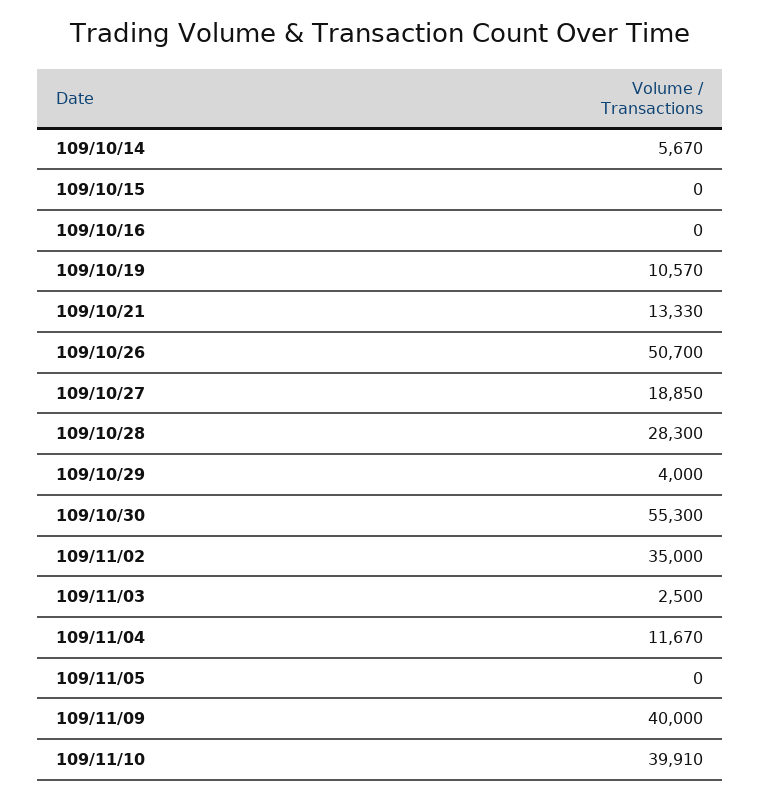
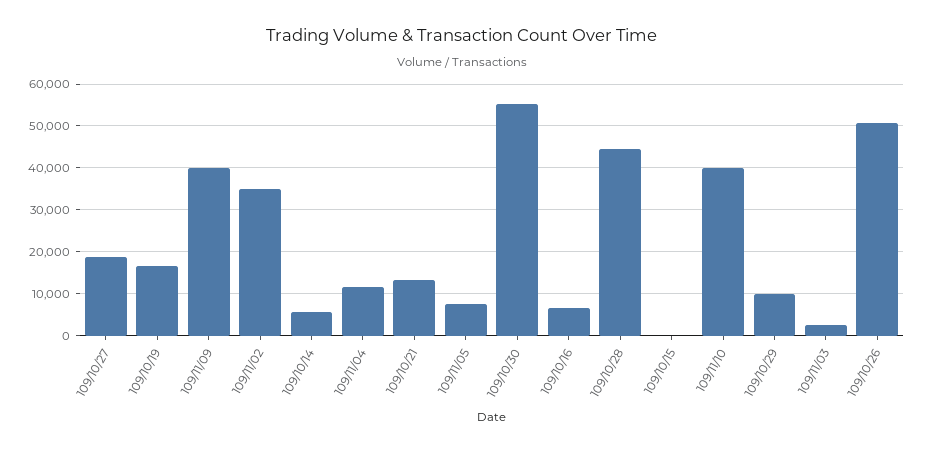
  {
    "109/10/14": 5670,
    "109/10/15": 0,
-   "109/10/16": 0,
+   "109/10/16": 6000,
-   "109/10/19": 10570,
+   "109/10/19": 16000,
    "109/10/21": 13330,
    "109/10/26": 50700,
    "109/10/27": 18850,
-   "109/10/28": 28300,
+   "109/10/28": 44000,
-   "109/10/29": 4000,
+   "109/10/29": 10000,
    "109/10/30": 55300,
    "109/11/02": 35000,
    "109/11/03": 2500,
    "109/11/04": 11670,
-   "109/11/05": 0,
+   "109/11/05": 8000,
    "109/11/09": 40000,
    "109/11/10": 39910
  }

